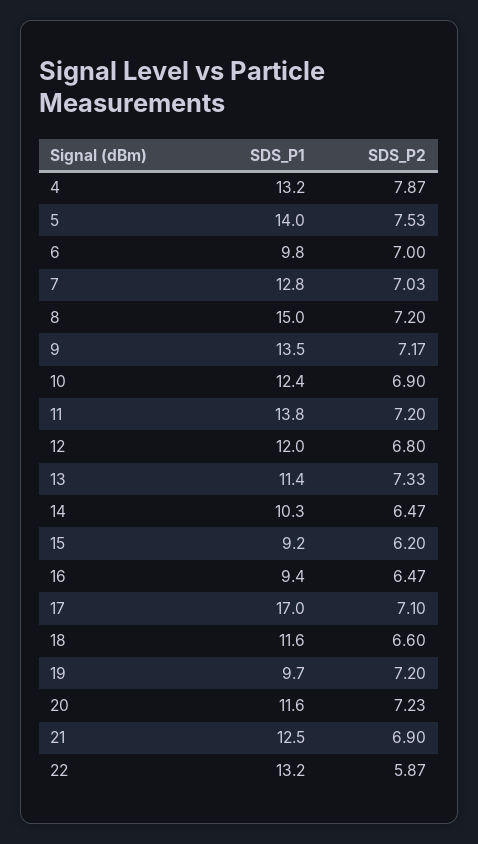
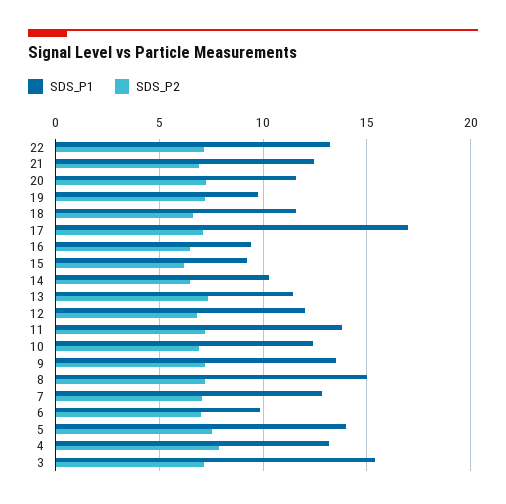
  {
    "SDS_P1": {
      "4": 13.2,
      "5": 14,
      "6": 9.8,
      "7": 12.8,
      "8": 15,
      "9": 13.5,
      "10": 12.4,
      "11": 13.8,
      "12": 12,
      "13": 11.4,
      "14": 10.3,
      "15": 9.2,
      "16": 9.4,
      "17": 17,
      "18": 11.6,
      "19": 9.7,
      "20": 11.6,
      "21": 12.5,
-     "22": 13.2
+     "22": 13.2,
+     "3": 15.5
    },
    "SDS_P2": {
      "4": 7.87,
      "5": 7.53,
      "6": 7,
      "7": 7.03,
      "8": 7.2,
      "9": 7.17,
      "10": 6.9,
      "11": 7.2,
      "12": 6.8,
      "13": 7.33,
      "14": 6.47,
      "15": 6.2,
      "16": 6.47,
      "17": 7.1,
      "18": 6.6,
      "19": 7.2,
      "20": 7.23,
      "21": 6.9,
-     "22": 5.87
+     "22": 7,
+     "3": 7
    }
  }

